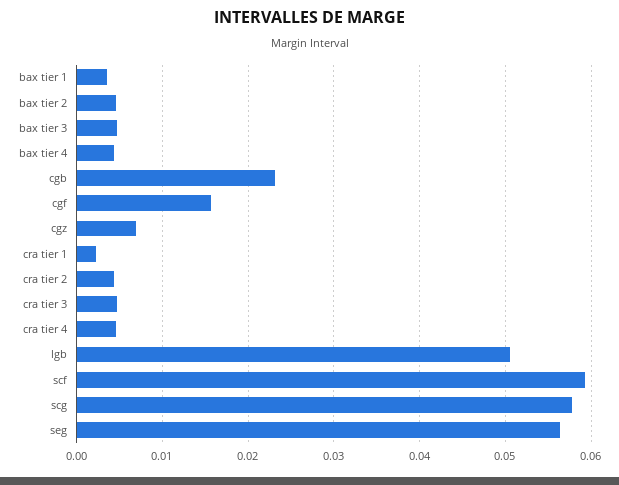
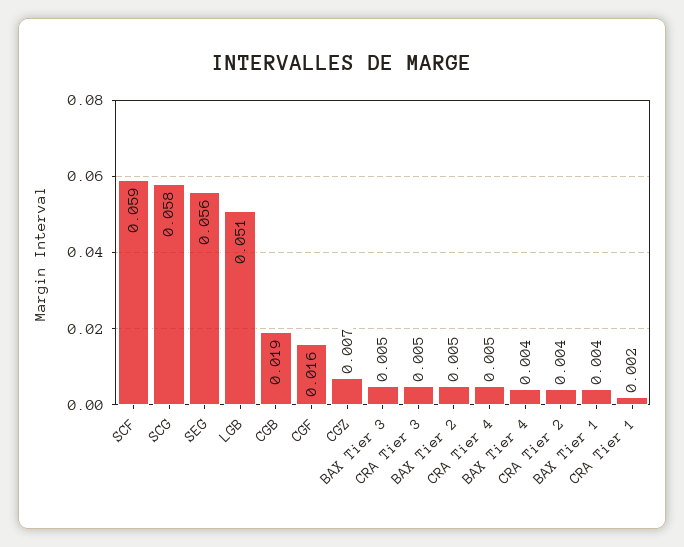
  {
    "bax tier 1": 0.004,
    "bax tier 2": 0.005,
    "bax tier 3": 0.005,
    "bax tier 4": 0.004,
-   "cgb": 0.023,
+   "cgb": 0.019,
    "cgf": 0.016,
    "cgz": 0.007,
    "cra tier 1": 0.002,
    "cra tier 2": 0.004,
    "cra tier 3": 0.005,
    "cra tier 4": 0.005,
    "lgb": 0.051,
    "scf": 0.059,
    "scg": 0.058,
    "seg": 0.056
  }

